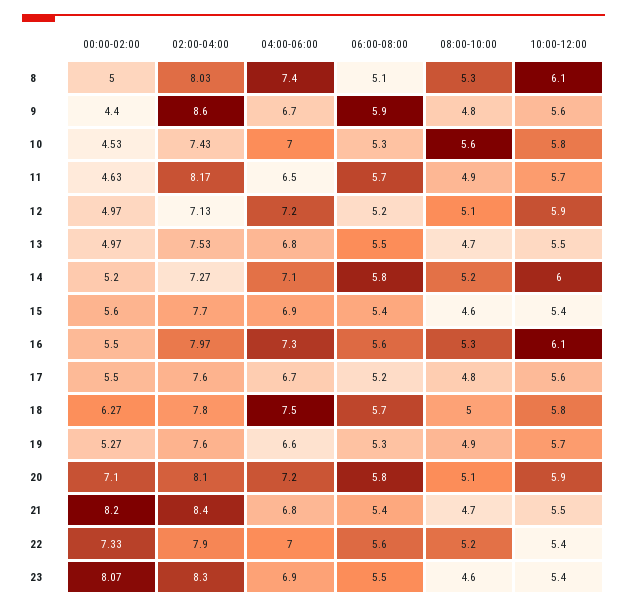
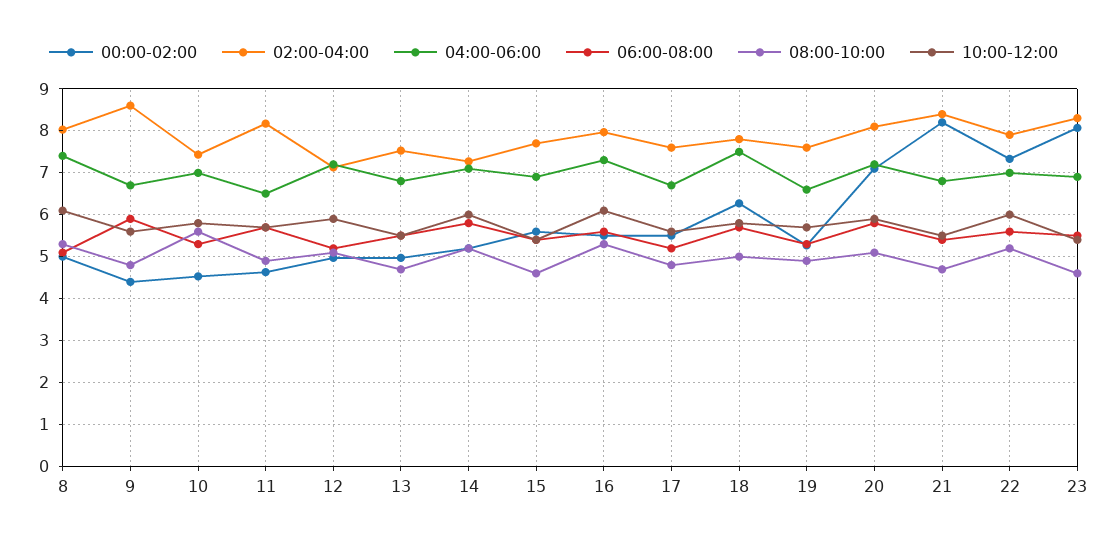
  {
    "00:00-02:00": {
      "8": 5,
      "9": 4.4,
      "10": 4.53,
      "11": 4.63,
      "12": 4.97,
      "13": 4.97,
      "14": 5.2,
      "15": 5.6,
      "16": 5.5,
      "17": 5.5,
      "18": 6.27,
      "19": 5.27,
      "20": 7.1,
      "21": 8.2,
      "22": 7.33,
      "23": 8.07
    },
    "02:00-04:00": {
      "8": 8.03,
      "9": 8.6,
      "10": 7.43,
      "11": 8.17,
      "12": 7.13,
      "13": 7.53,
      "14": 7.27,
      "15": 7.7,
      "16": 7.97,
      "17": 7.6,
      "18": 7.8,
      "19": 7.6,
      "20": 8.1,
      "21": 8.4,
      "22": 7.9,
      "23": 8.3
    },
    "04:00-06:00": {
      "8": 7.4,
      "9": 6.7,
      "10": 7,
      "11": 6.5,
      "12": 7.2,
      "13": 6.8,
      "14": 7.1,
      "15": 6.9,
      "16": 7.3,
      "17": 6.7,
      "18": 7.5,
      "19": 6.6,
      "20": 7.2,
      "21": 6.8,
      "22": 7,
      "23": 6.9
    },
    "06:00-08:00": {
      "8": 5.1,
      "9": 5.9,
      "10": 5.3,
      "11": 5.7,
      "12": 5.2,
      "13": 5.5,
      "14": 5.8,
      "15": 5.4,
      "16": 5.6,
      "17": 5.2,
      "18": 5.7,
      "19": 5.3,
      "20": 5.8,
      "21": 5.4,
      "22": 5.6,
      "23": 5.5
    },
    "08:00-10:00": {
      "8": 5.3,
      "9": 4.8,
      "10": 5.6,
      "11": 4.9,
      "12": 5.1,
      "13": 4.7,
      "14": 5.2,
      "15": 4.6,
      "16": 5.3,
      "17": 4.8,
      "18": 5,
      "19": 4.9,
      "20": 5.1,
      "21": 4.7,
      "22": 5.2,
      "23": 4.6
    },
    "10:00-12:00": {
      "8": 6.1,
      "9": 5.6,
      "10": 5.8,
      "11": 5.7,
      "12": 5.9,
      "13": 5.5,
      "14": 6,
      "15": 5.4,
      "16": 6.1,
      "17": 5.6,
      "18": 5.8,
      "19": 5.7,
      "20": 5.9,
      "21": 5.5,
-     "22": 5.4,
+     "22": 6,
      "23": 5.4
    }
  }

